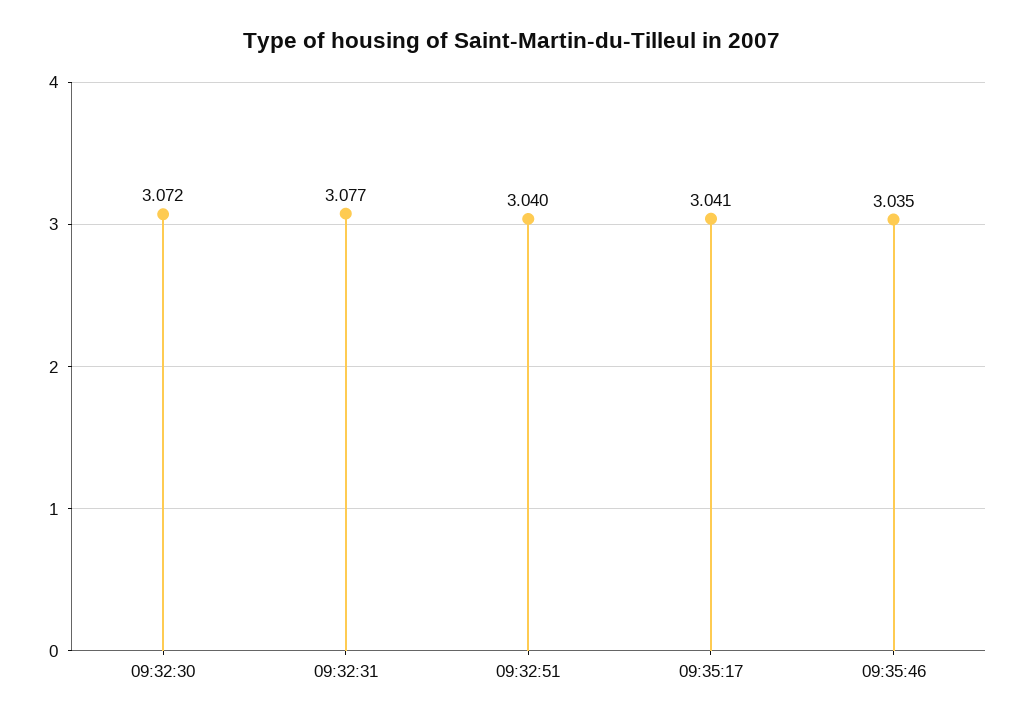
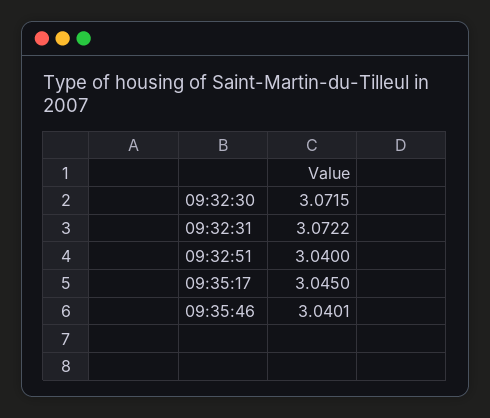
  {
    "09:32:30": 3.0715,
-   "09:32:31": 3.077,
+   "09:32:31": 3.0722,
    "09:32:51": 3.04,
-   "09:35:17": 3.041,
+   "09:35:17": 3.045,
-   "09:35:46": 3.035
+   "09:35:46": 3.0401
  }

